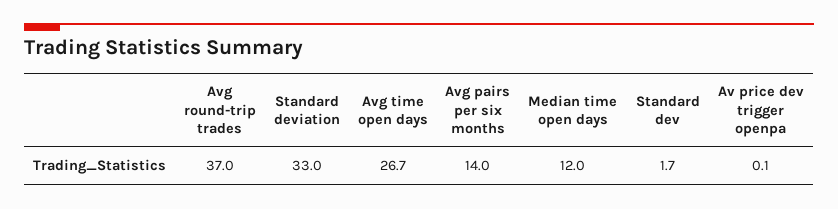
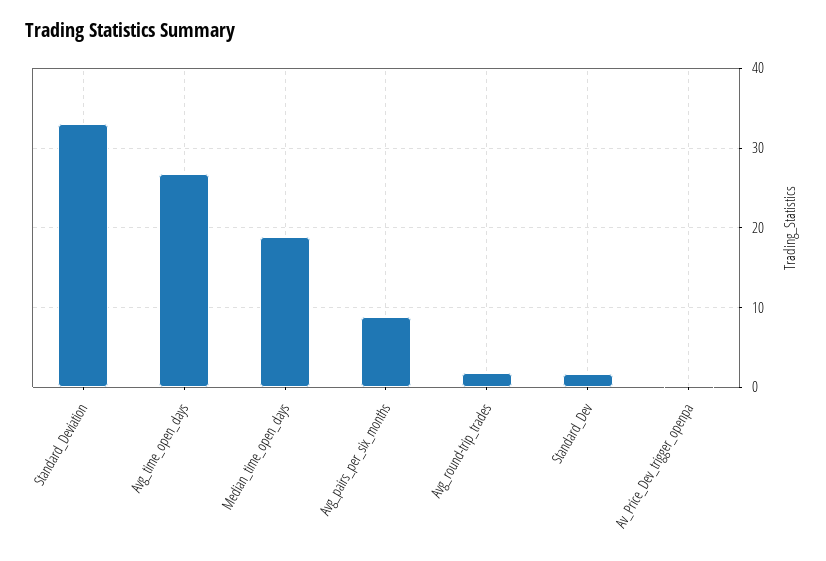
  {
-   "Avg round-trip trades": 37,
+   "Avg round-trip trades": 2,
    "Standard deviation": 33,
    "Avg time open days": 26.7,
-   "Avg pairs per six months": 14,
+   "Avg pairs per six months": 9,
-   "Median time open days": 12,
+   "Median time open days": 19,
    "Standard dev": 1.7,
    "Av price dev trigger openpa": 0.1
  }

